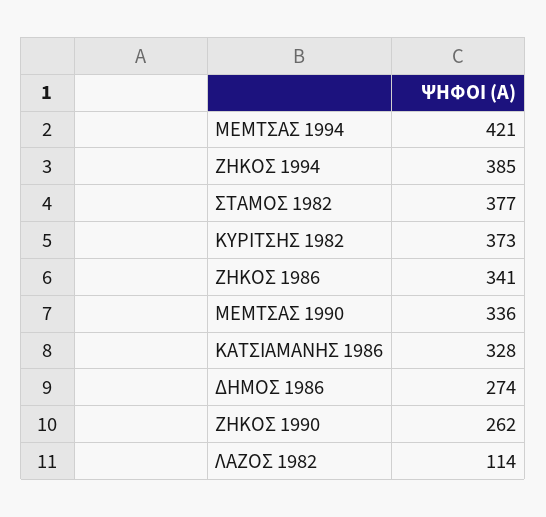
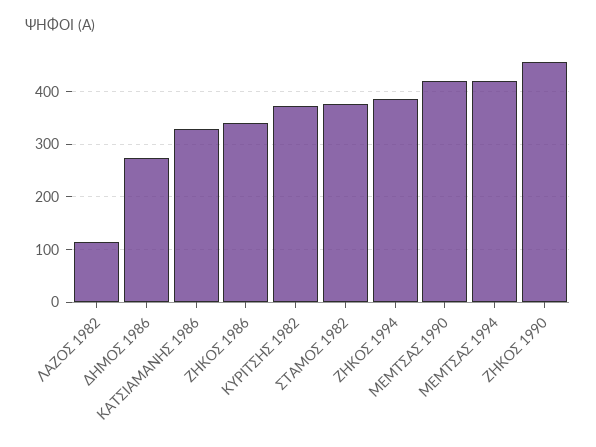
  {
    "ΜΕΜΤΣΑΣ 1994": 421,
    "ΖΗΚΟΣ 1994": 385,
    "ΣΤΑΜΟΣ 1982": 377,
    "ΚΥΡΙΤΣΗΣ 1982": 373,
    "ΖΗΚΟΣ 1986": 341,
-   "ΜΕΜΤΣΑΣ 1990": 336,
+   "ΜΕΜΤΣΑΣ 1990": 420,
    "ΚΑΤΣΙΑΜΑΝΗΣ 1986": 328,
    "ΔΗΜΟΣ 1986": 274,
-   "ΖΗΚΟΣ 1990": 262,
+   "ΖΗΚΟΣ 1990": 460,
    "ΛΑΖΟΣ 1982": 114
  }

